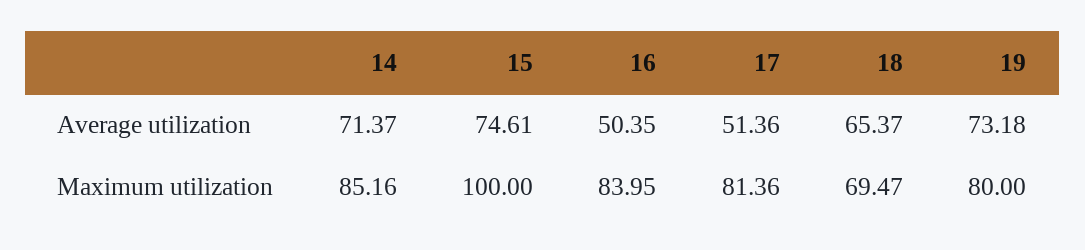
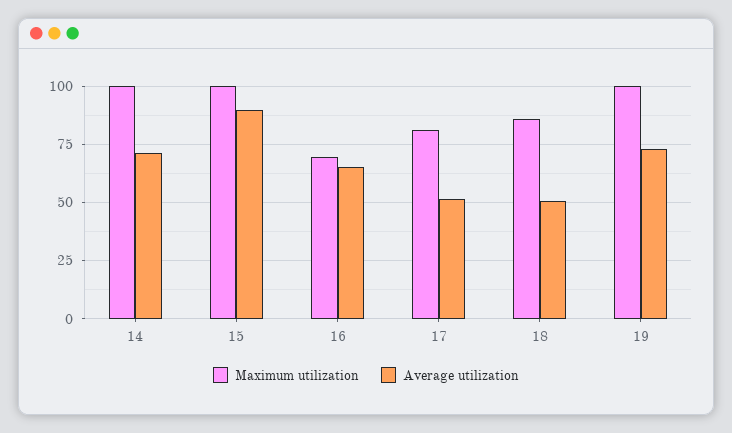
  {
    "Average utilization": {
      "14": 71.37,
-     "15": 74.61,
+     "15": 90,
-     "16": 50.35,
+     "16": 65,
      "17": 51.36,
-     "18": 65.37,
+     "18": 50,
      "19": 73.18
    },
    "Maximum utilization": {
-     "14": 85.16,
+     "14": 100,
      "15": 100,
-     "16": 83.95,
+     "16": 70,
      "17": 81.36,
-     "18": 69.47,
+     "18": 85,
-     "19": 80
+     "19": 100
    }
  }

